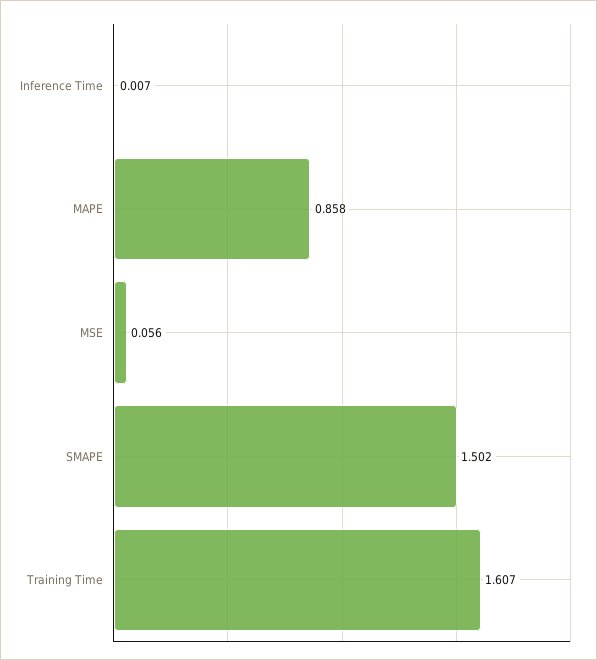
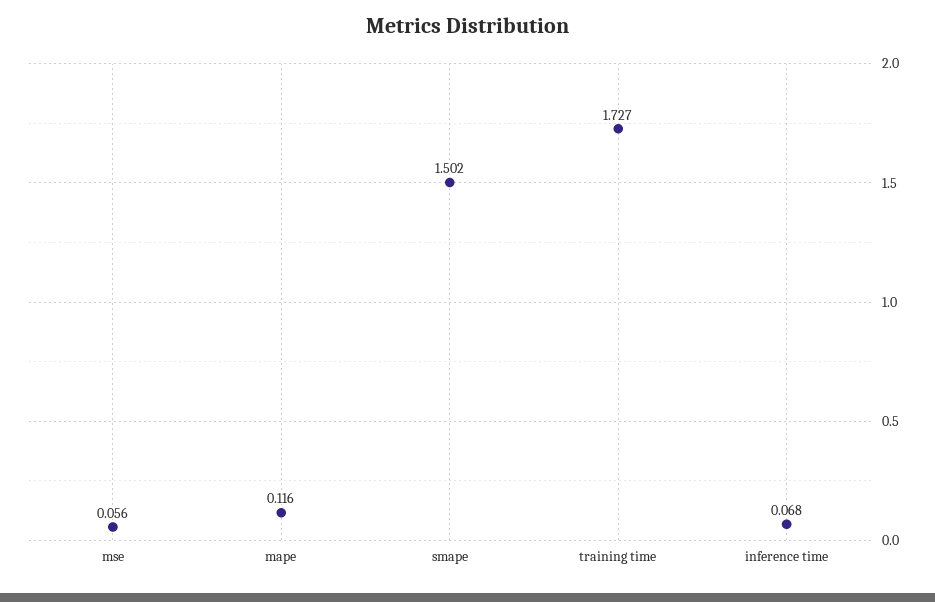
  {
-   "Inference Time": 0.007,
+   "Inference Time": 0.068,
-   "MAPE": 0.858,
+   "MAPE": 0.116,
    "MSE": 0.056,
    "SMAPE": 1.502,
-   "Training Time": 1.607
+   "Training Time": 1.727
  }

